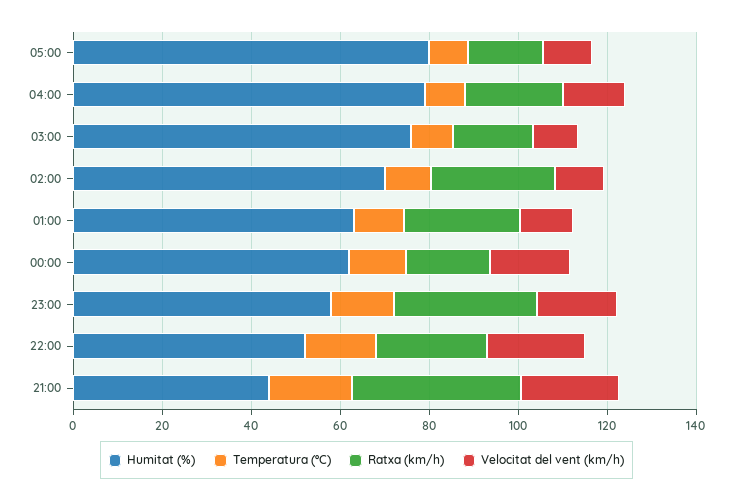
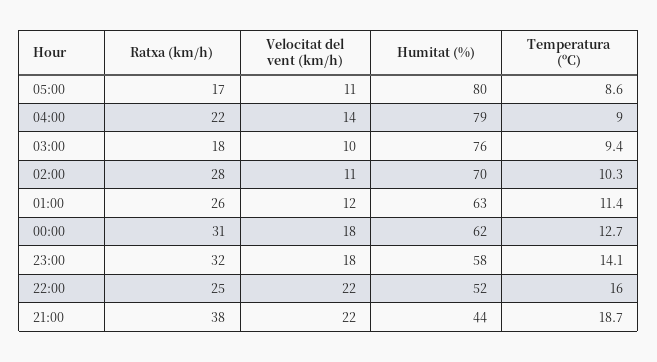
  {
    "Humitat (%)": {
      "05:00": 80,
      "04:00": 79,
      "03:00": 76,
      "02:00": 70,
      "01:00": 63,
      "00:00": 62,
      "23:00": 58,
      "22:00": 52,
      "21:00": 44
    },
    "Temperatura (ºC)": {
      "05:00": 8.6,
      "04:00": 9,
      "03:00": 9.4,
      "02:00": 10.3,
      "01:00": 11.4,
      "00:00": 12.7,
      "23:00": 14.1,
      "22:00": 16,
      "21:00": 18.7
    },
    "Ratxa (km/h)": {
      "05:00": 17,
      "04:00": 22,
      "03:00": 18,
      "02:00": 28,
      "01:00": 26,
-     "00:00": 20,
+     "00:00": 31,
      "23:00": 32,
      "22:00": 25,
      "21:00": 38
    },
    "Velocitat del vent (km/h)": {
      "05:00": 11,
      "04:00": 14,
      "03:00": 10,
      "02:00": 11,
      "01:00": 12,
      "00:00": 18,
      "23:00": 18,
      "22:00": 22,
      "21:00": 22
    }
  }

